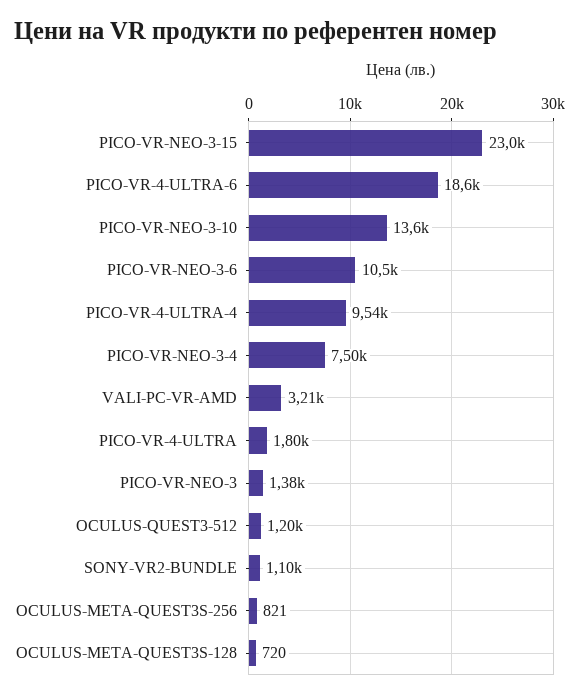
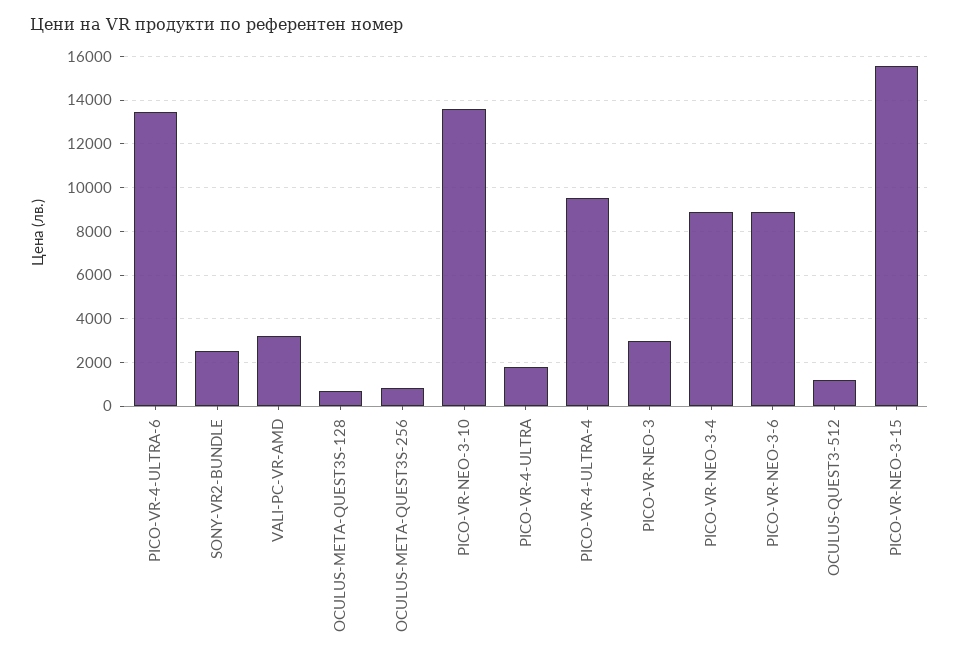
  {
-   "PICO-VR-NEO-3-15": 23000,
+   "PICO-VR-NEO-3-15": 15500,
-   "PICO-VR-4-ULTRA-6": 18600,
+   "PICO-VR-4-ULTRA-6": 13500,
    "PICO-VR-NEO-3-10": 13600,
-   "PICO-VR-NEO-3-6": 10500,
+   "PICO-VR-NEO-3-6": 9000,
    "PICO-VR-4-ULTRA-4": 9540,
-   "PICO-VR-NEO-3-4": 7500,
+   "PICO-VR-NEO-3-4": 9000,
    "VALI-PC-VR-AMD": 3210,
    "PICO-VR-4-ULTRA": 1800,
-   "PICO-VR-NEO-3": 1380,
+   "PICO-VR-NEO-3": 3000,
    "OCULUS-QUEST3-512": 1200,
-   "SONY-VR2-BUNDLE": 1100,
+   "SONY-VR2-BUNDLE": 2500,
    "OCULUS-META-QUEST3S-256": 821,
    "OCULUS-META-QUEST3S-128": 720
  }

